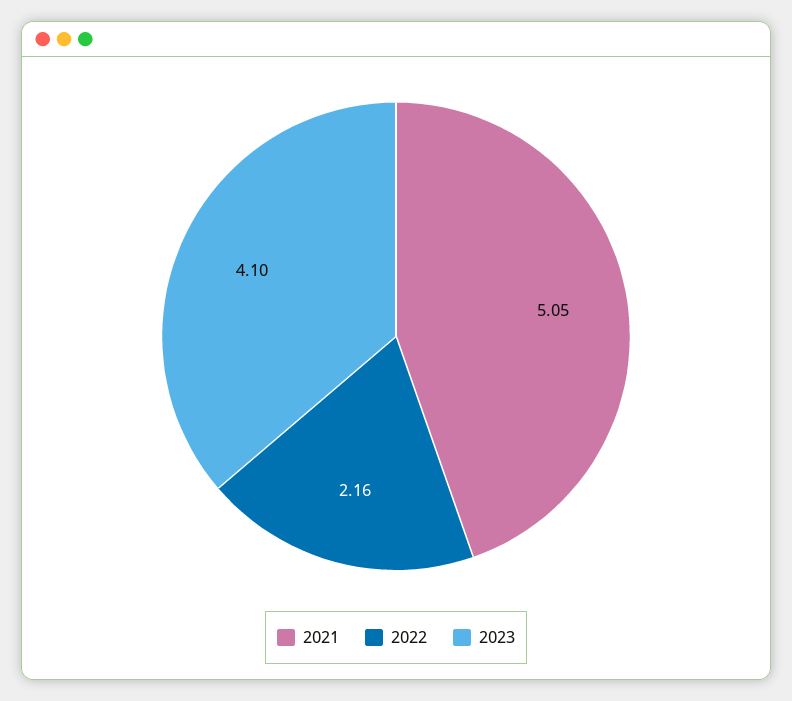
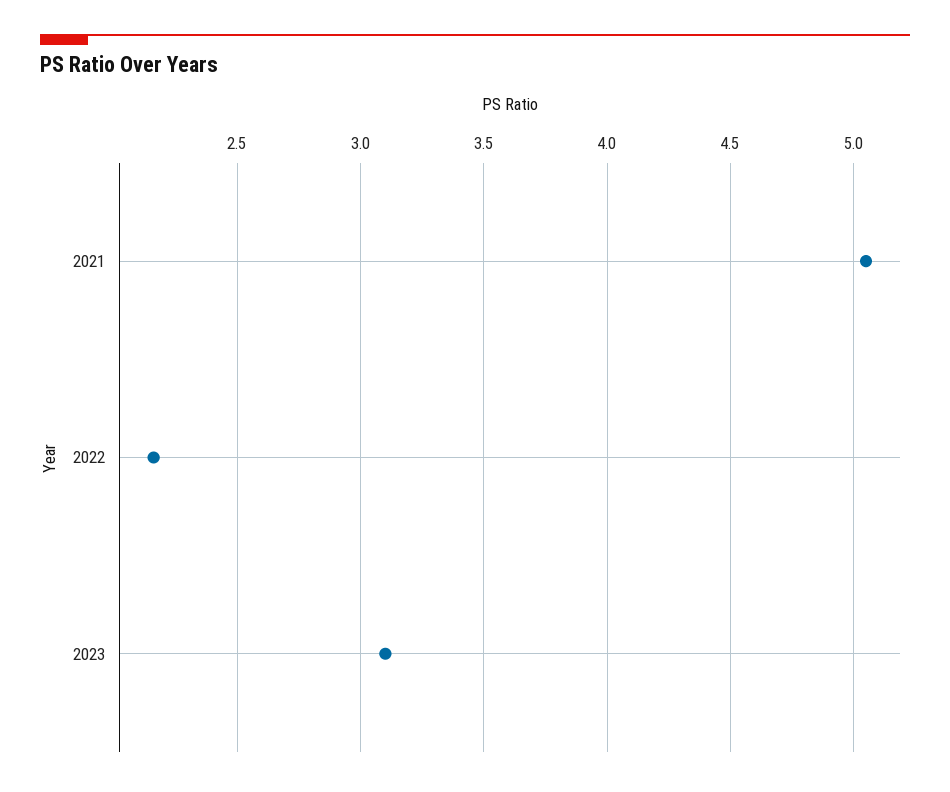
  {
    "2021": 5.05,
    "2022": 2.16,
-   "2023": 4.1
+   "2023": 3.1
  }

